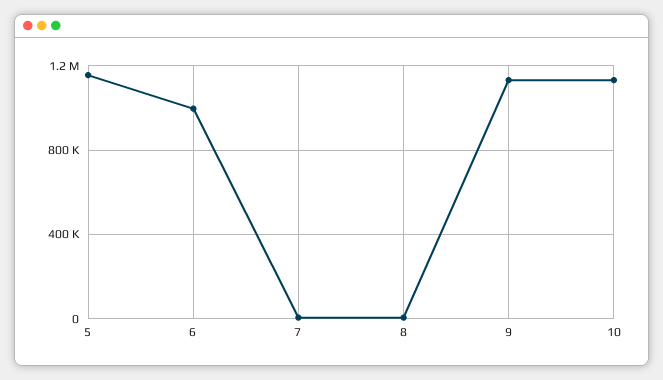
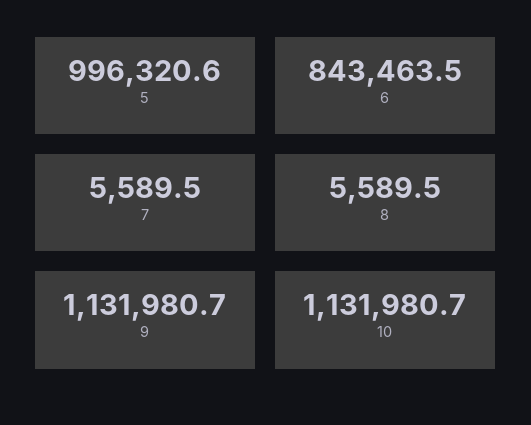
  {
-   "5": 1150000,
+   "5": 996320.6,
-   "6": 1000000,
+   "6": 843463.5,
    "7": 5589.5,
    "8": 5589.5,
    "9": 1131980.7,
    "10": 1131980.7
  }

